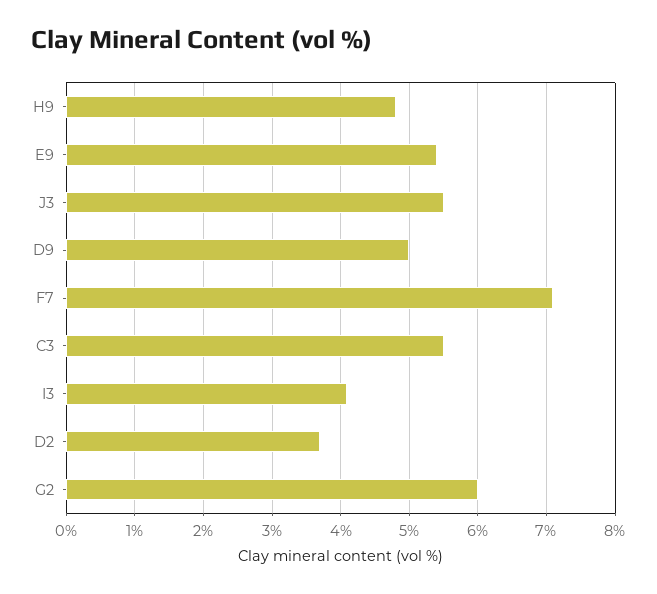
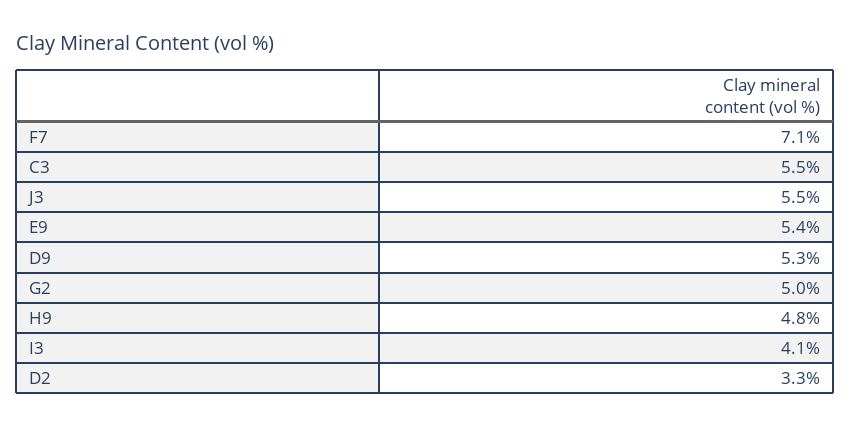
  {
    "H9": 4.8,
    "E9": 5.4,
    "J3": 5.5,
-   "D9": 5,
+   "D9": 5.3,
    "F7": 7.1,
    "C3": 5.5,
    "I3": 4.1,
-   "D2": 3.7,
+   "D2": 3.3,
-   "G2": 6
+   "G2": 5
  }

